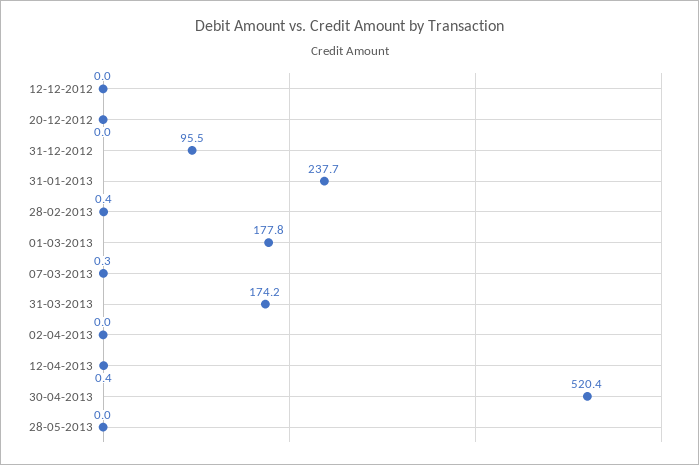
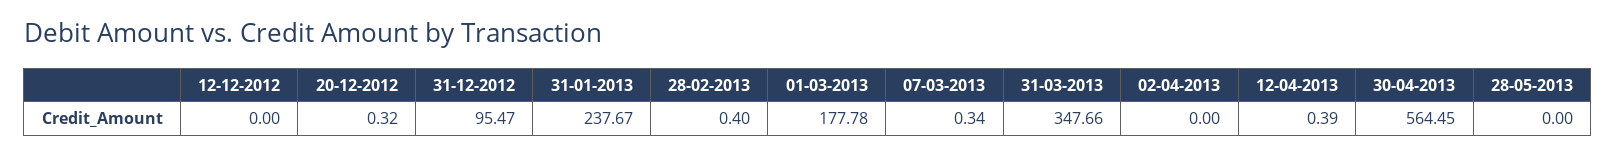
  {
    "12-12-2012": 0,
-   "20-12-2012": 0,
+   "20-12-2012": 0.32,
    "31-12-2012": 95.47,
    "31-01-2013": 237.67,
    "28-02-2013": 0.4,
    "01-03-2013": 177.78,
    "07-03-2013": 0.34,
-   "31-03-2013": 174.2,
+   "31-03-2013": 347.66,
    "02-04-2013": 0,
    "12-04-2013": 0.39,
-   "30-04-2013": 520.4,
+   "30-04-2013": 564.45,
    "28-05-2013": 0
  }

